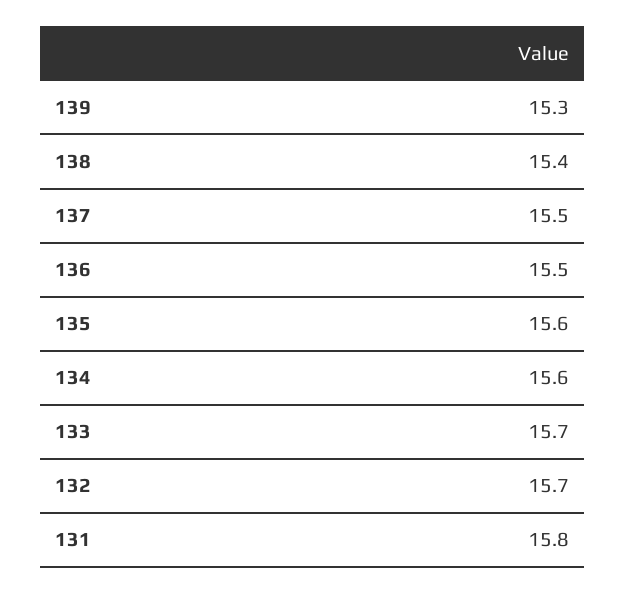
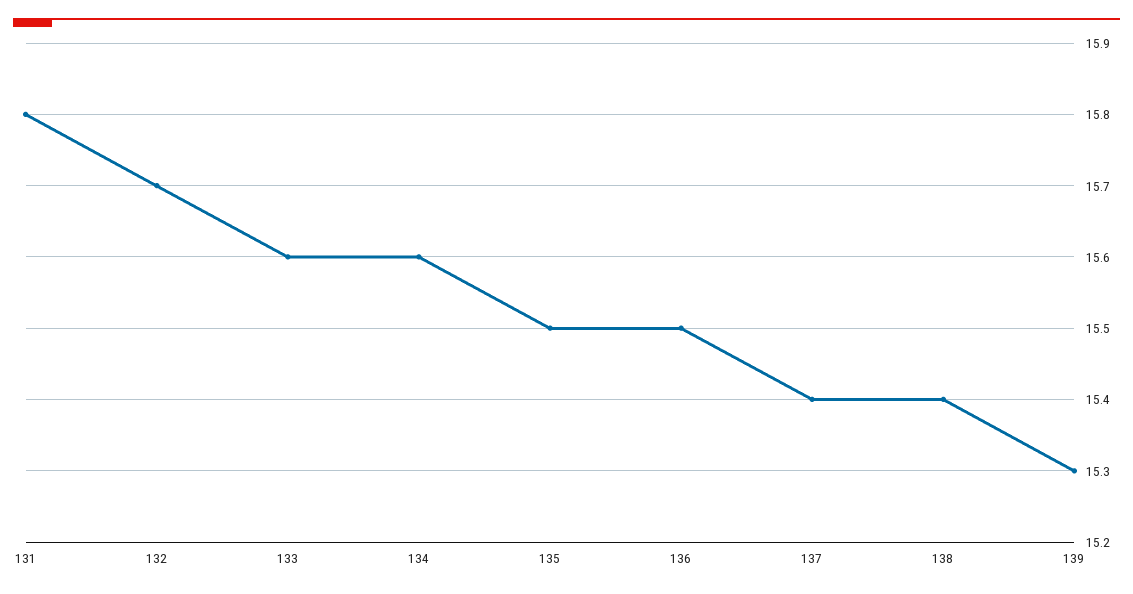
  {
    "139": 15.3,
    "138": 15.4,
-   "137": 15.5,
+   "137": 15.4,
    "136": 15.5,
-   "135": 15.6,
+   "135": 15.5,
    "134": 15.6,
-   "133": 15.7,
+   "133": 15.6,
    "132": 15.7,
    "131": 15.8
  }

